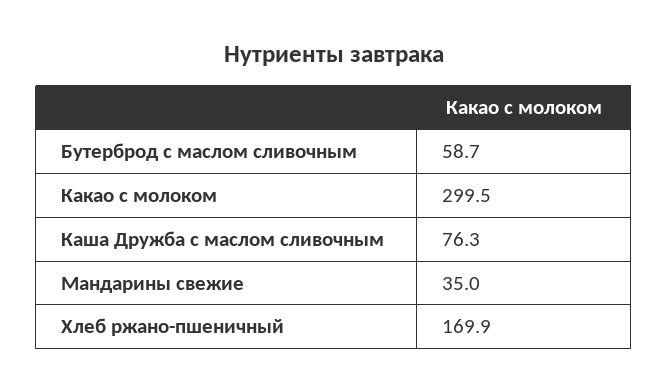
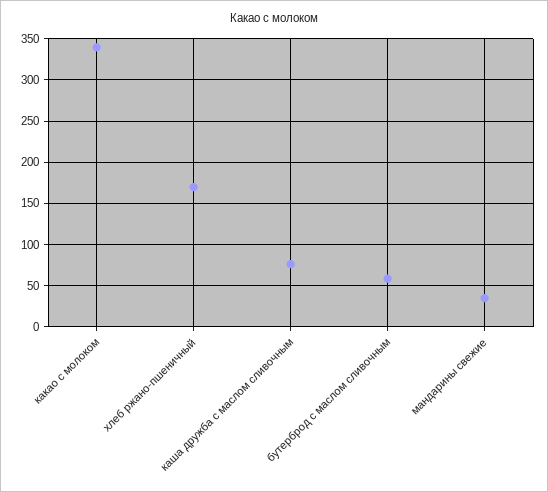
  {
    "Бутерброд с маслом сливочным": 58.7,
-   "Какао с молоком": 299.5,
+   "Какао с молоком": 340,
    "Каша Дружба с маслом сливочным": 76.3,
    "Мандарины свежие": 35,
    "Хлеб ржано-пшеничный": 169.9
  }

